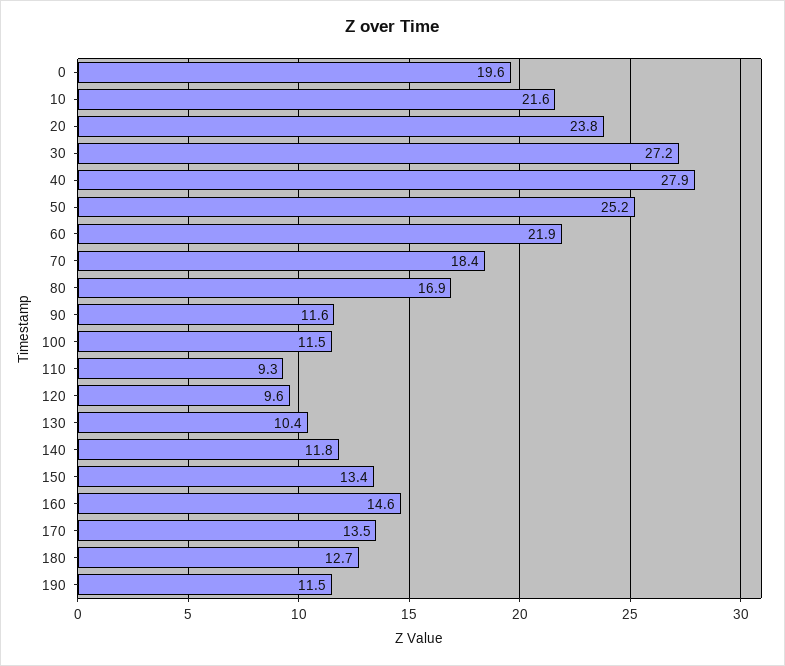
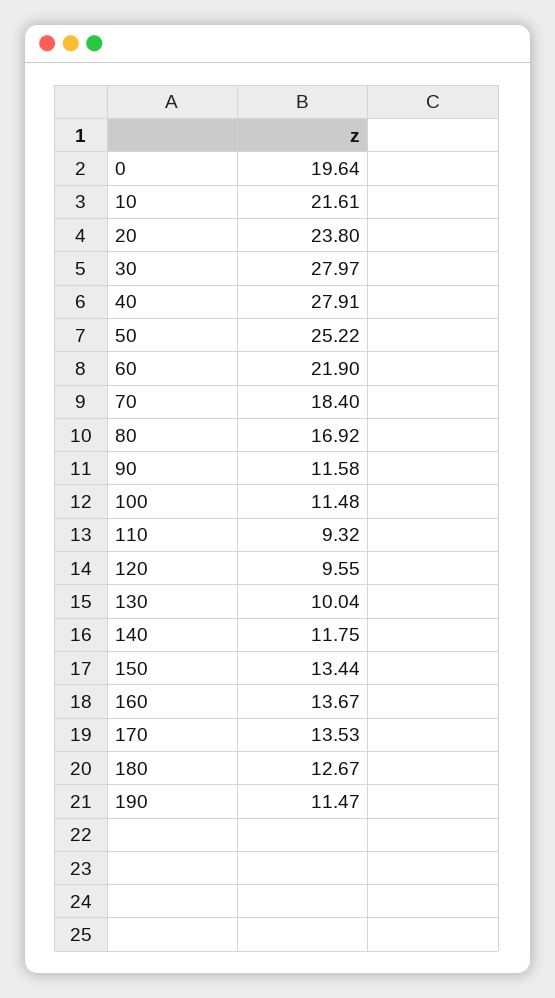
  {
    "0": 19.64,
    "10": 21.61,
    "20": 23.8,
-   "30": 27.2,
+   "30": 27.97,
    "40": 27.91,
    "50": 25.22,
    "60": 21.9,
    "70": 18.4,
    "80": 16.92,
    "90": 11.58,
    "100": 11.48,
    "110": 9.32,
    "120": 9.55,
-   "130": 10.4,
+   "130": 10.04,
    "140": 11.75,
    "150": 13.44,
-   "160": 14.6,
+   "160": 13.67,
    "170": 13.53,
    "180": 12.67,
    "190": 11.47
  }

